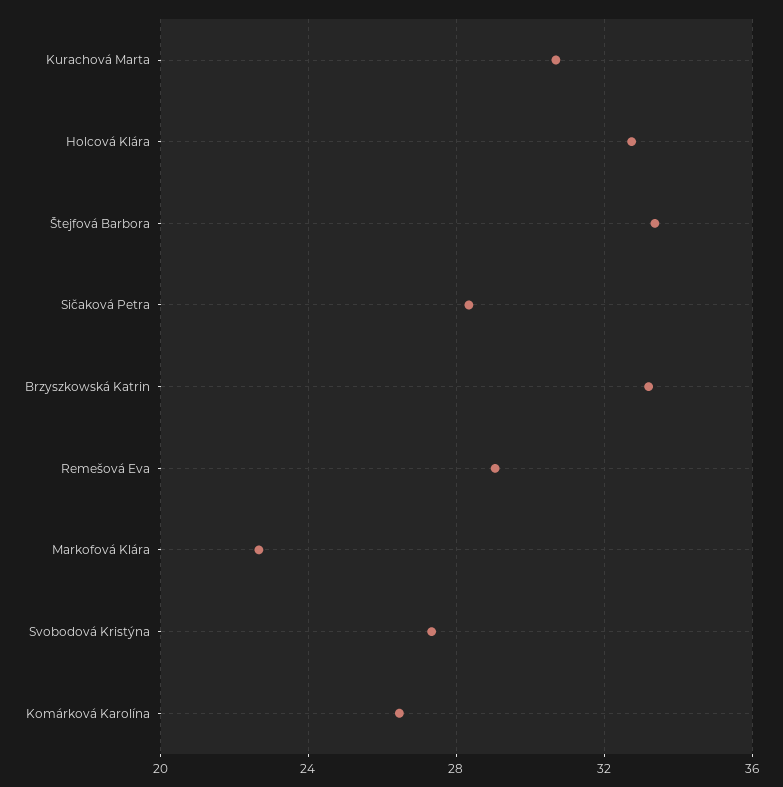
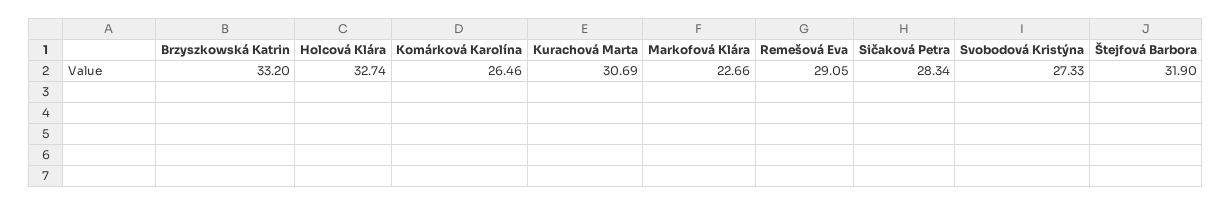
  {
    "Kurachová Marta": 30.69,
    "Holcová Klára": 32.74,
-   "Štejfová Barbora": 33.5,
+   "Štejfová Barbora": 31.9,
    "Sičaková Petra": 28.34,
    "Brzyszkowská Katrin": 33.2,
    "Remešová Eva": 29.05,
    "Markofová Klára": 22.66,
    "Svobodová Kristýna": 27.33,
    "Komárková Karolína": 26.46
  }

